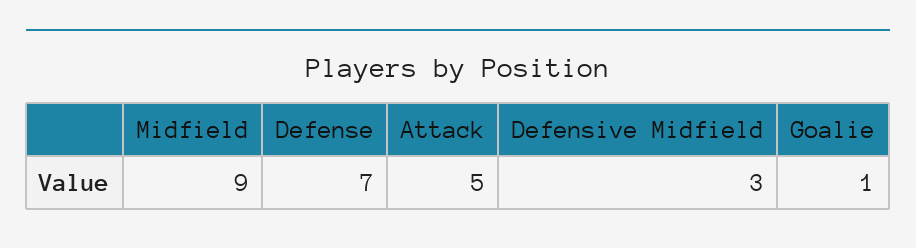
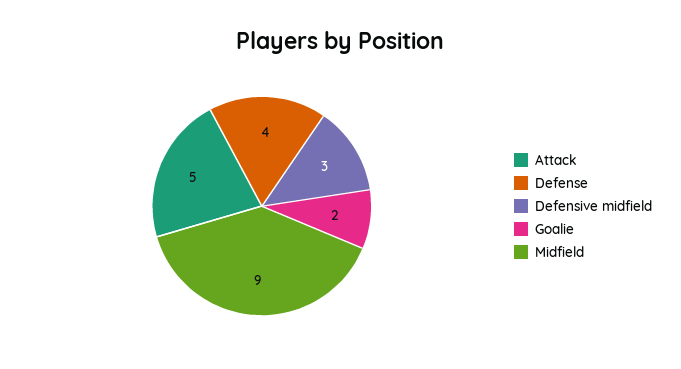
  {
    "Midfield": 9,
-   "Defense": 7,
+   "Defense": 4,
    "Attack": 5,
    "Defensive Midfield": 3,
-   "Goalie": 1
+   "Goalie": 2
  }

